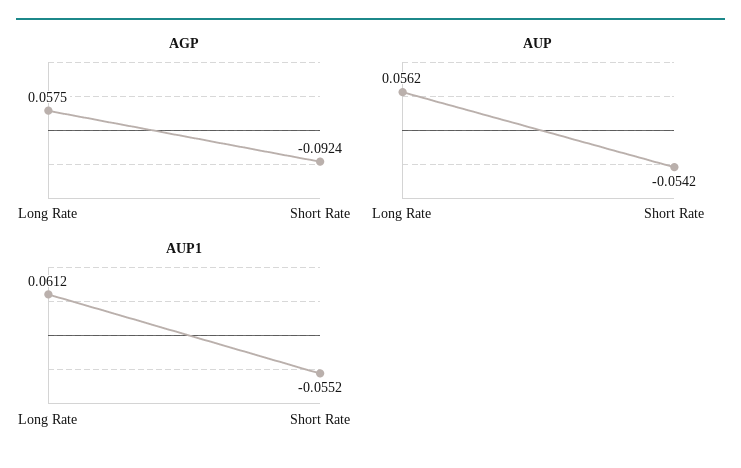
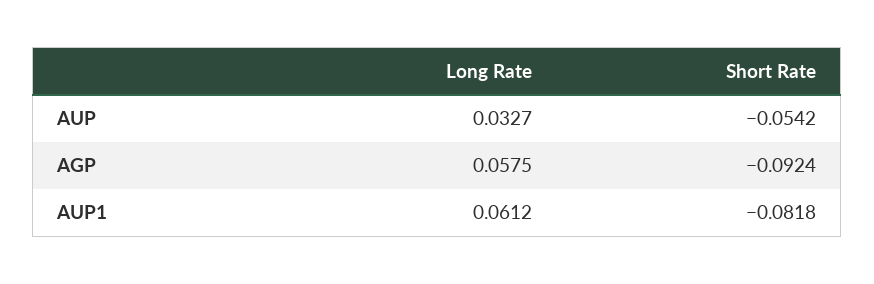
  {
    "AGP": {
      "Long Rate": 0.0575,
      "Short Rate": -0.0924
    },
    "AUP": {
-     "Long Rate": 0.0562,
+     "Long Rate": 0.0327,
      "Short Rate": -0.0542
    },
    "AUP1": {
      "Long Rate": 0.0612,
-     "Short Rate": -0.0552
+     "Short Rate": -0.0818
    }
  }

